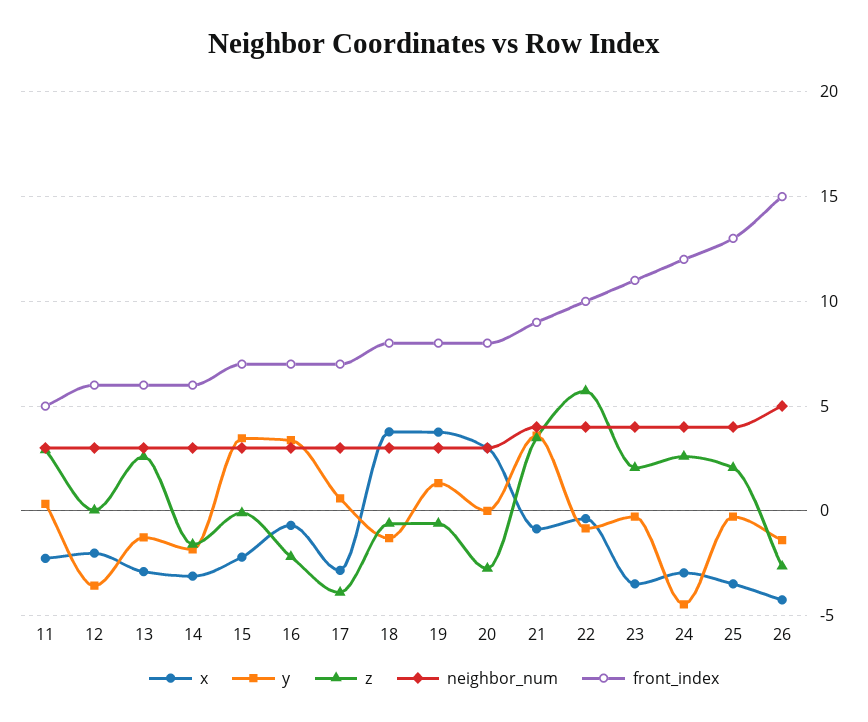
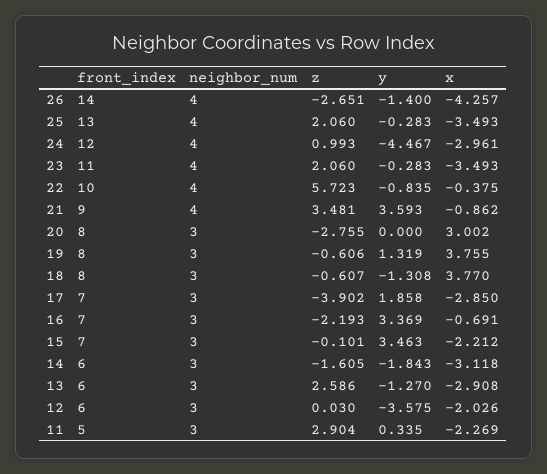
  {
    "x": {
      "11": -2.269,
      "12": -2.026,
      "13": -2.908,
      "14": -3.118,
      "15": -2.212,
      "16": -0.691,
      "17": -2.85,
      "18": 3.77,
      "19": 3.755,
      "20": 3.002,
      "21": -0.862,
      "22": -0.375,
      "23": -3.493,
      "24": -2.961,
      "25": -3.493,
      "26": -4.257
    },
    "y": {
      "11": 0.335,
      "12": -3.575,
      "13": -1.27,
      "14": -1.843,
      "15": 3.463,
      "16": 3.369,
-     "17": 0.5,
+     "17": 1.858,
      "18": -1.308,
      "19": 1.319,
      "20": 0,
      "21": 3.593,
      "22": -0.835,
      "23": -0.283,
      "24": -4.467,
      "25": -0.283,
      "26": -1.4
    },
    "z": {
      "11": 2.904,
      "12": 0.03,
      "13": 2.586,
      "14": -1.605,
      "15": -0.101,
      "16": -2.193,
      "17": -3.902,
      "18": -0.607,
      "19": -0.606,
      "20": -2.755,
      "21": 3.481,
      "22": 5.723,
      "23": 2.06,
-     "24": 2.5,
+     "24": 0.993,
      "25": 2.06,
      "26": -2.651
    },
    "neighbor_num": {
      "11": 3,
      "12": 3,
      "13": 3,
      "14": 3,
      "15": 3,
      "16": 3,
      "17": 3,
      "18": 3,
      "19": 3,
      "20": 3,
      "21": 4,
      "22": 4,
      "23": 4,
      "24": 4,
      "25": 4,
-     "26": 5
+     "26": 4
    },
    "front_index": {
      "11": 5,
      "12": 6,
      "13": 6,
      "14": 6,
      "15": 7,
      "16": 7,
      "17": 7,
      "18": 8,
      "19": 8,
      "20": 8,
      "21": 9,
      "22": 10,
      "23": 11,
      "24": 12,
      "25": 13,
-     "26": 15
+     "26": 14
    }
  }

